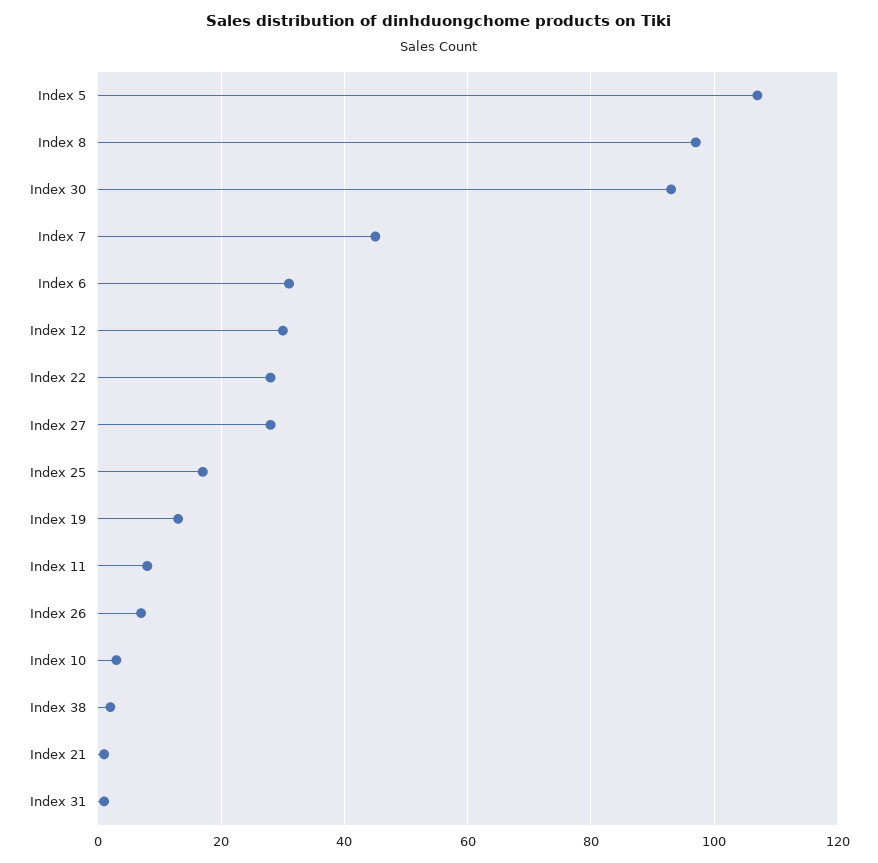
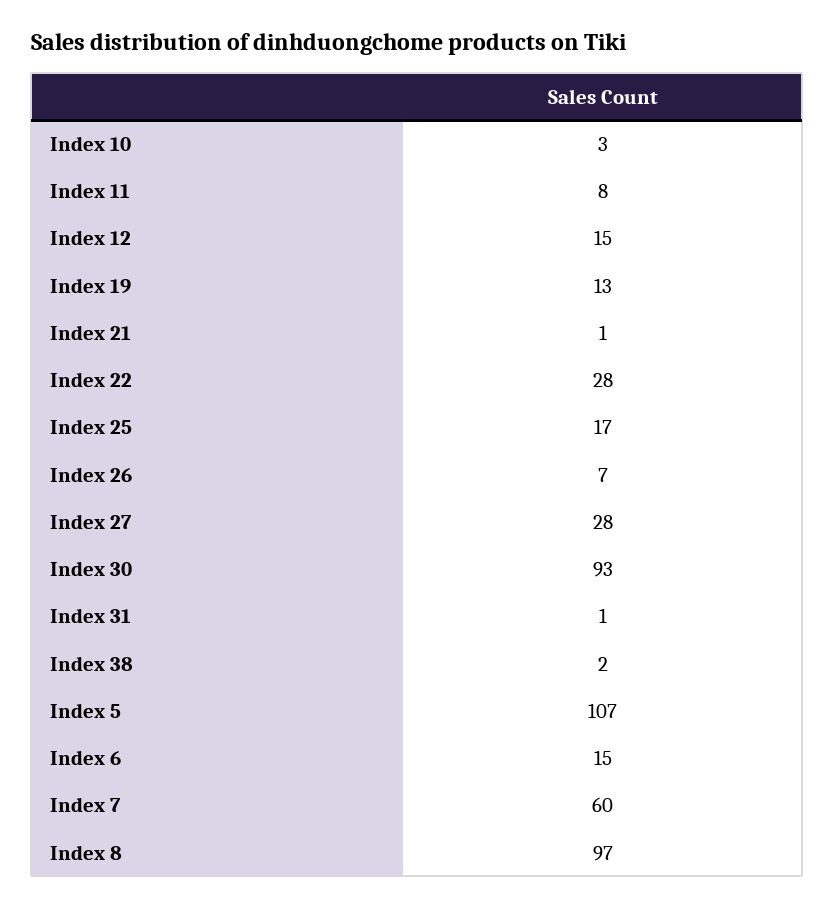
  {
    "Index 5": 107,
    "Index 8": 97,
    "Index 30": 93,
-   "Index 7": 45,
+   "Index 7": 60,
-   "Index 6": 30,
+   "Index 6": 15,
-   "Index 12": 30,
+   "Index 12": 15,
    "Index 22": 28,
    "Index 27": 28,
    "Index 25": 17,
    "Index 19": 13,
    "Index 11": 8,
    "Index 26": 7,
    "Index 10": 3,
    "Index 38": 2,
    "Index 21": 1,
    "Index 31": 1
  }

